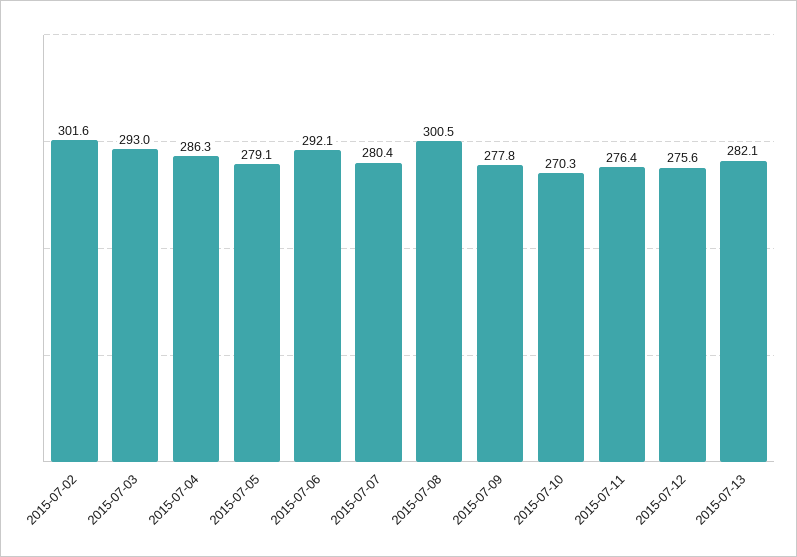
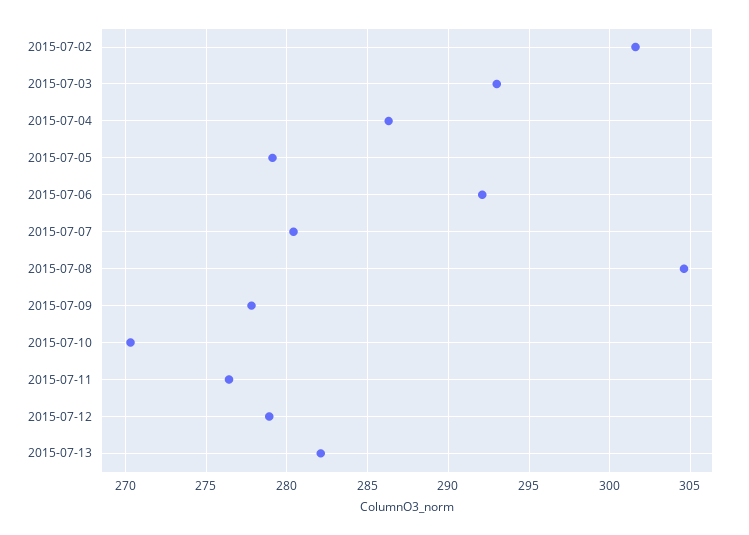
  {
    "2015-07-02": 301.6,
    "2015-07-03": 293,
    "2015-07-04": 286.3,
    "2015-07-05": 279.1,
    "2015-07-06": 292.1,
    "2015-07-07": 280.4,
-   "2015-07-08": 300.5,
+   "2015-07-08": 304.5,
    "2015-07-09": 277.8,
    "2015-07-10": 270.3,
    "2015-07-11": 276.4,
-   "2015-07-12": 275.6,
+   "2015-07-12": 279,
    "2015-07-13": 282.1
  }

